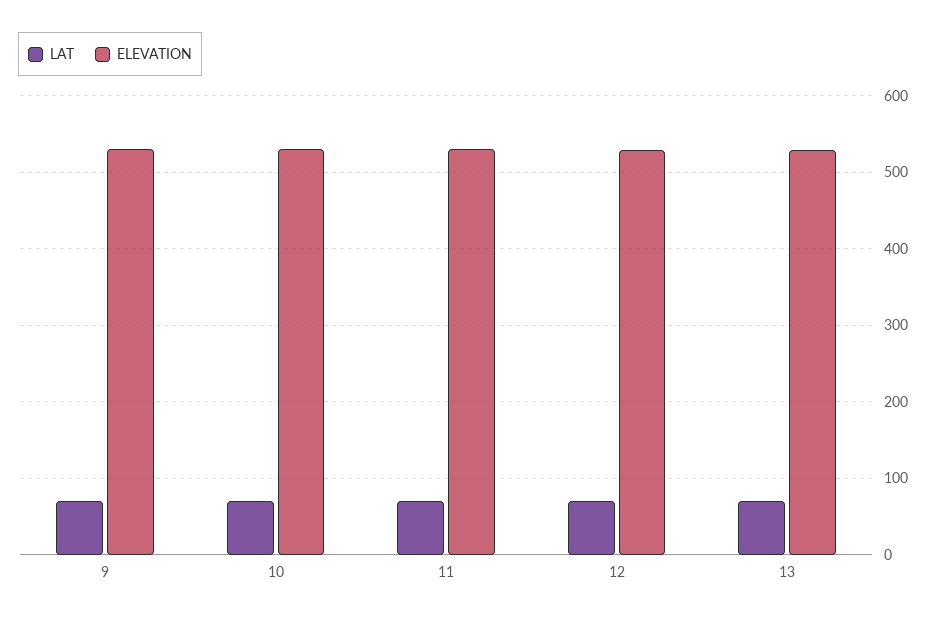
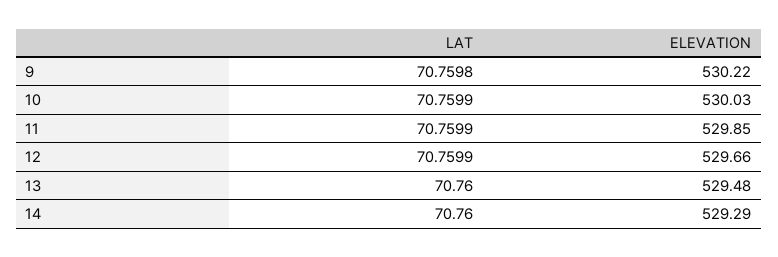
  {
    "LAT": {
      "9": 70.7598,
      "10": 70.7599,
      "11": 70.7599,
      "12": 70.7599,
-     "13": 70.76
+     "13": 70.76,
+     "14": 70.76
    },
    "ELEVATION": {
      "9": 530.22,
      "10": 530.03,
      "11": 529.85,
      "12": 529.66,
-     "13": 529.48
+     "13": 529.48,
+     "14": 529.29
    }
  }

